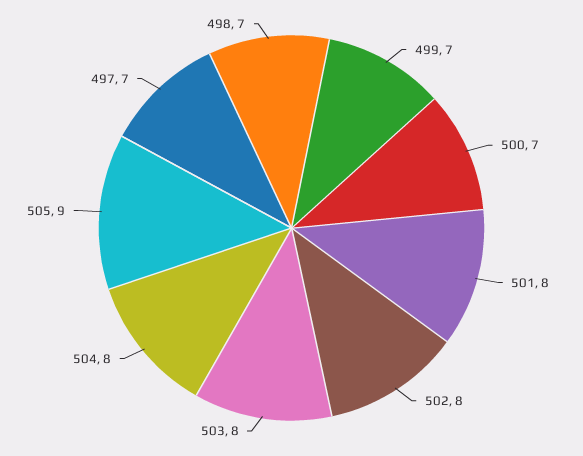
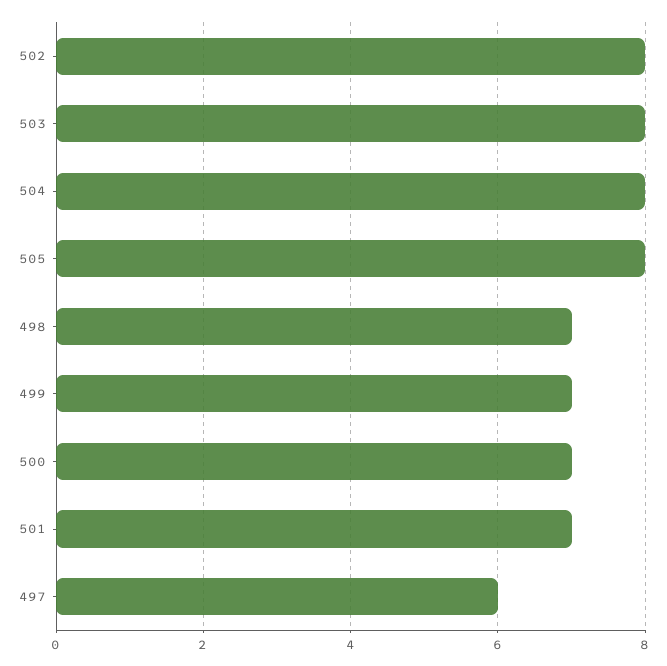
  {
    "499": 7,
    "500": 7,
-   "501": 8,
+   "501": 7,
    "502": 8,
    "503": 8,
    "504": 8,
-   "505": 9,
+   "505": 8,
-   "497": 7,
+   "497": 6,
    "498": 7
  }

